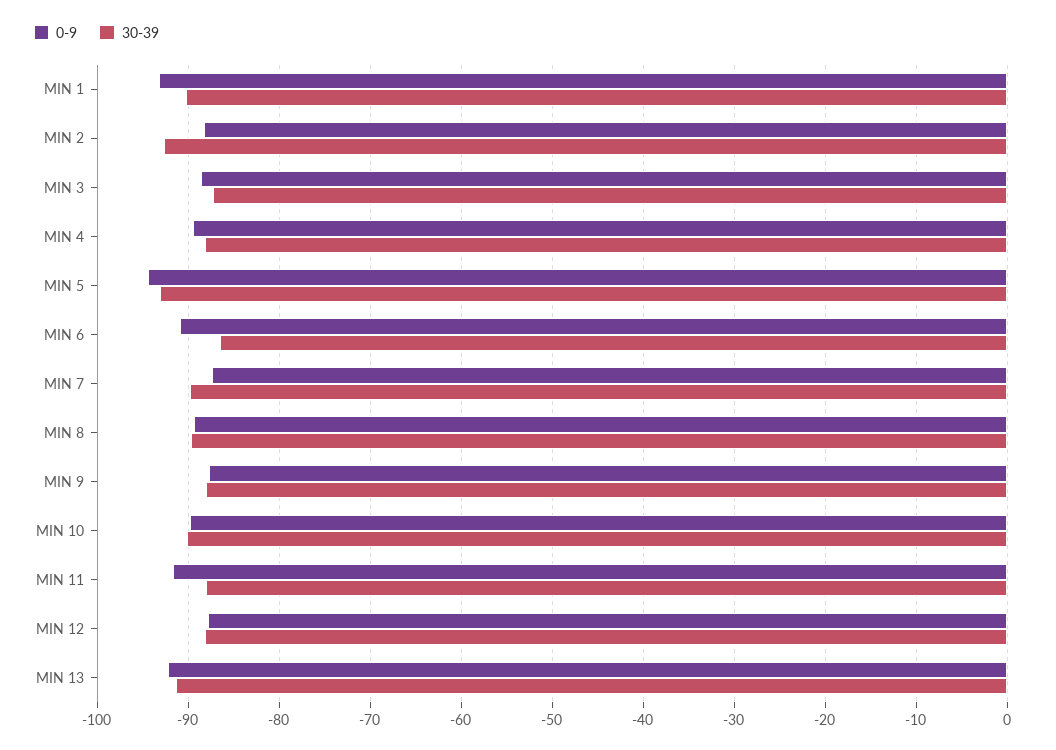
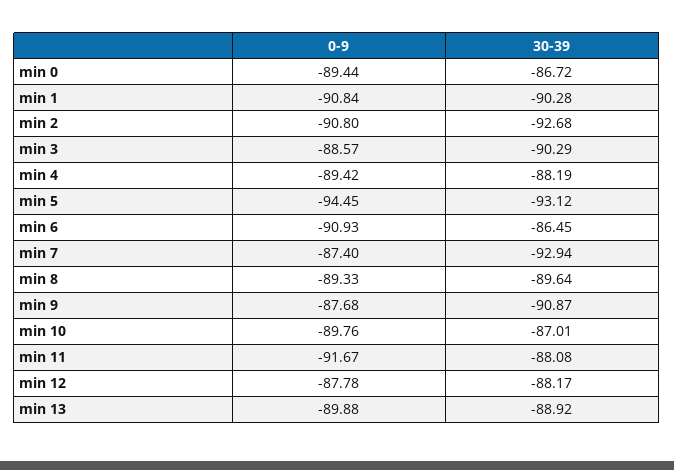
  {
    "0-9": {
-     "MIN 1": -93,
+     "MIN 1": -90.84,
-     "MIN 2": -88,
+     "MIN 2": -90.8,
      "MIN 3": -88.57,
      "MIN 4": -89.42,
      "MIN 5": -94.45,
      "MIN 6": -90.93,
      "MIN 7": -87.4,
      "MIN 8": -89.33,
      "MIN 9": -87.68,
      "MIN 10": -89.76,
      "MIN 11": -91.67,
      "MIN 12": -87.78,
-     "MIN 13": -92
+     "MIN 13": -89.88,
+     "min 0": -89.44
    },
    "30-39": {
      "MIN 1": -90.28,
      "MIN 2": -92.68,
-     "MIN 3": -87,
+     "MIN 3": -90.29,
      "MIN 4": -88.19,
      "MIN 5": -93.12,
      "MIN 6": -86.45,
-     "MIN 7": -90,
+     "MIN 7": -92.94,
      "MIN 8": -89.64,
-     "MIN 9": -88,
+     "MIN 9": -90.87,
-     "MIN 10": -90,
+     "MIN 10": -87.01,
      "MIN 11": -88.08,
      "MIN 12": -88.17,
-     "MIN 13": -91
+     "MIN 13": -88.92,
+     "min 0": -86.72
    }
  }

